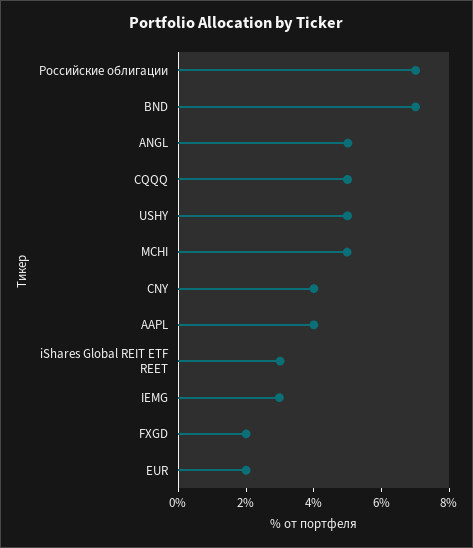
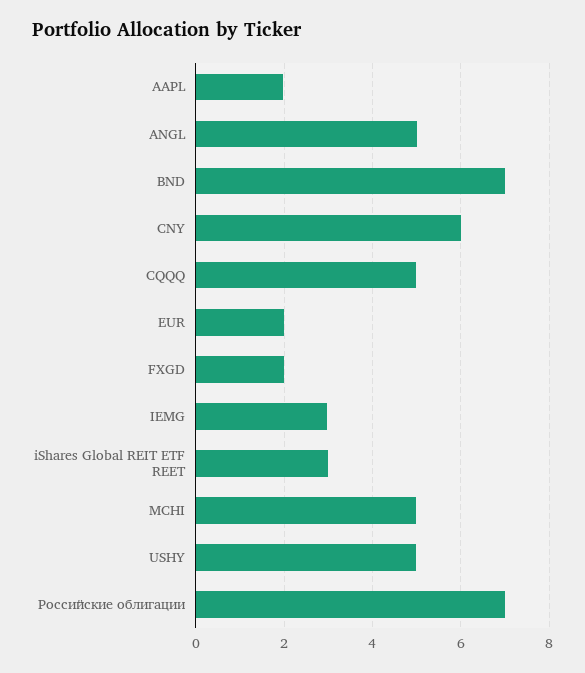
  {
    "Российские облигации": 7,
    "BND": 7,
    "ANGL": 5,
    "CQQQ": 5,
    "USHY": 5,
    "MCHI": 5,
-   "CNY": 4,
+   "CNY": 6,
-   "AAPL": 4,
+   "AAPL": 2,
    "iShares Global REIT ETF REET": 3,
    "IEMG": 3,
    "FXGD": 2,
    "EUR": 2
  }

